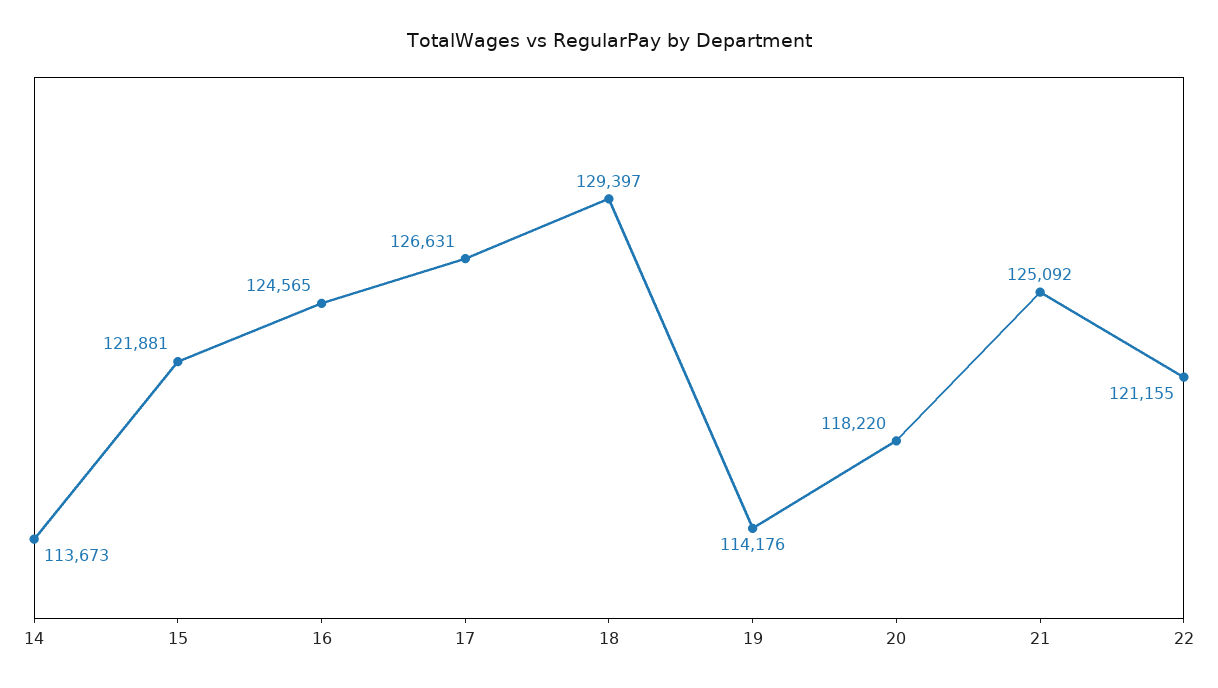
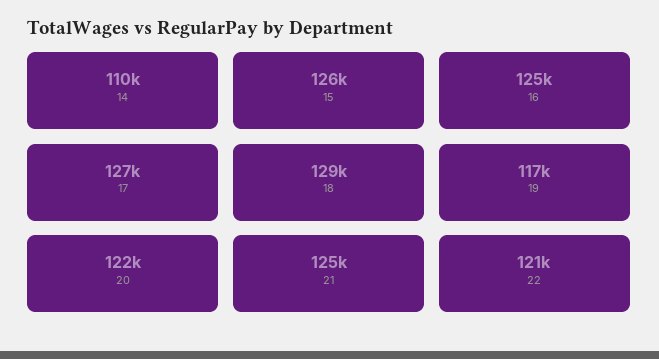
  {
-   "14": 113673,
+   "14": 110000,
-   "15": 121881,
+   "15": 126000,
    "16": 124565,
    "17": 126631,
    "18": 129397,
-   "19": 114176,
+   "19": 117000,
-   "20": 118220,
+   "20": 122000,
    "21": 125092,
    "22": 121155
  }

